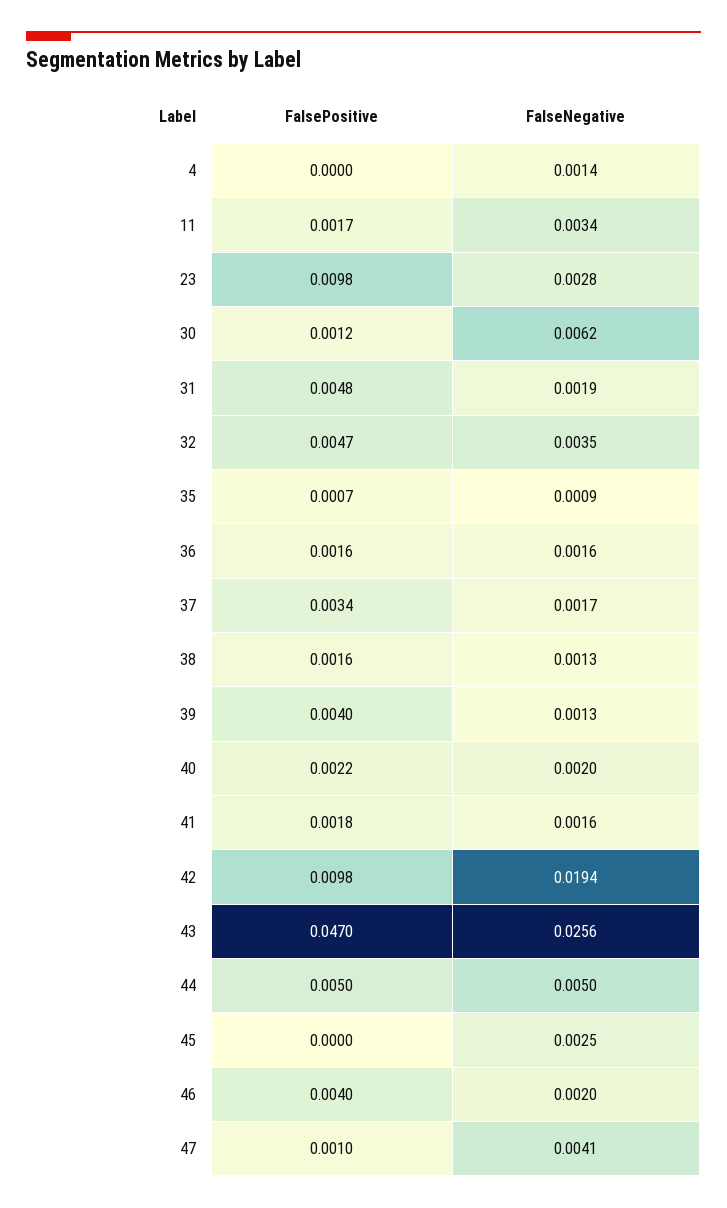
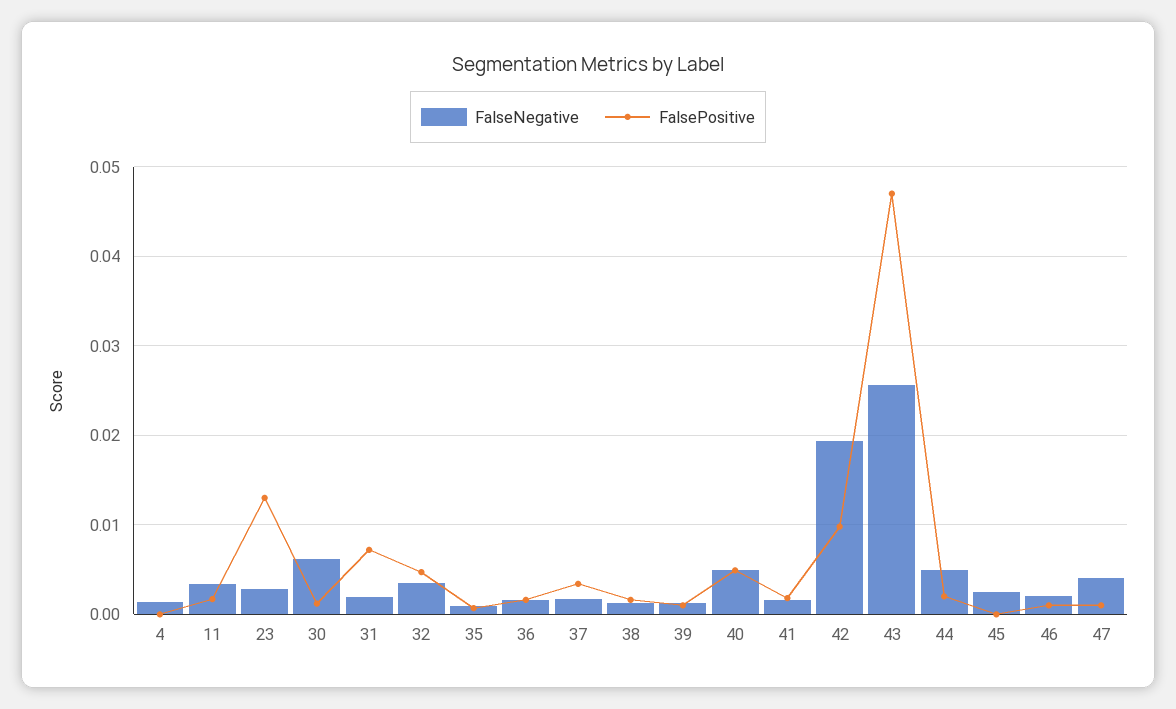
  {
    "FalsePositive": {
      "4": 0,
      "11": 0.0017,
-     "23": 0.0098,
+     "23": 0.013,
      "30": 0.0012,
-     "31": 0.0048,
+     "31": 0.007,
      "32": 0.0047,
      "35": 0.0007,
      "36": 0.0016,
      "37": 0.0034,
      "38": 0.0016,
-     "39": 0.004,
+     "39": 0.001,
-     "40": 0.0022,
+     "40": 0.005,
      "41": 0.0018,
      "42": 0.0098,
      "43": 0.047,
-     "44": 0.005,
+     "44": 0.002,
      "45": 0,
-     "46": 0.004,
+     "46": 0.001,
      "47": 0.001
    },
    "FalseNegative": {
      "4": 0.0014,
      "11": 0.0034,
      "23": 0.0028,
      "30": 0.0062,
      "31": 0.0019,
      "32": 0.0035,
      "35": 0.0009,
      "36": 0.0016,
      "37": 0.0017,
      "38": 0.0013,
      "39": 0.0013,
-     "40": 0.002,
+     "40": 0.005,
      "41": 0.0016,
      "42": 0.0194,
      "43": 0.0256,
      "44": 0.005,
      "45": 0.0025,
      "46": 0.002,
      "47": 0.0041
    }
  }

